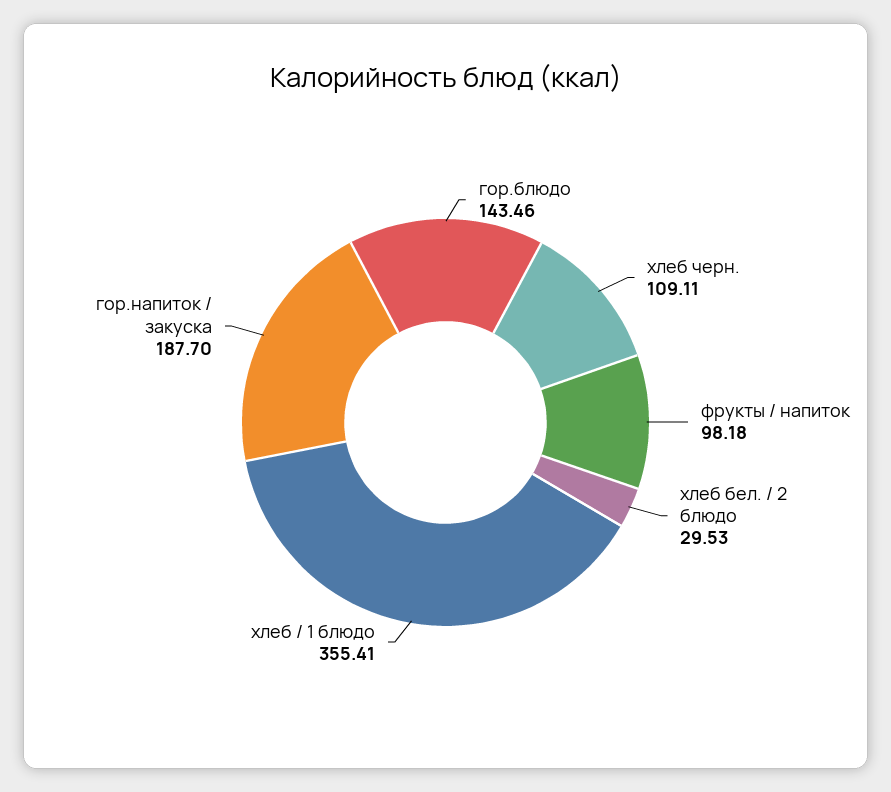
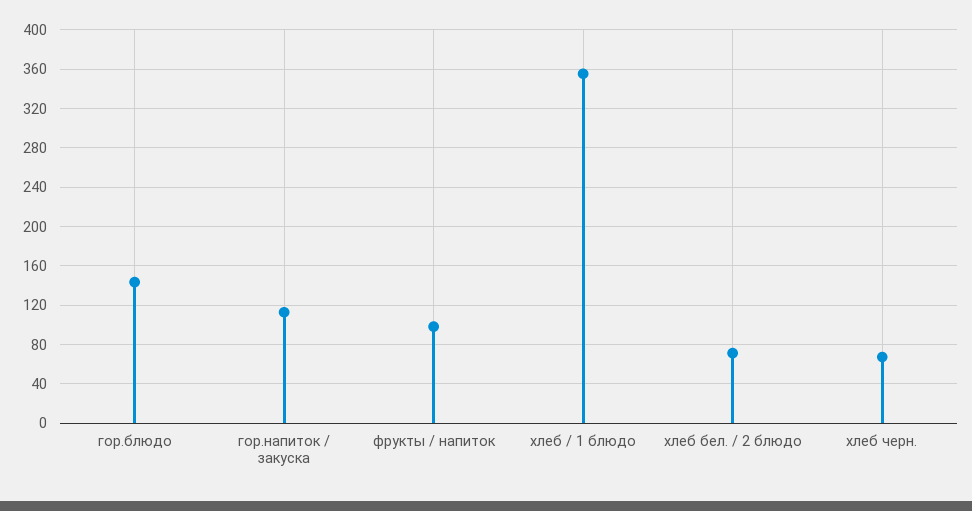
  {
    "гор.блюдо": 143.46,
-   "хлеб черн.": 109.11,
+   "хлеб черн.": 70,
    "фрукты / напиток": 98.18,
-   "хлеб бел. / 2 блюдо": 29.53,
+   "хлеб бел. / 2 блюдо": 70,
    "хлеб / 1 блюдо": 355.41,
-   "гор.напиток / закуска": 187.7
+   "гор.напиток / закуска": 110
  }

